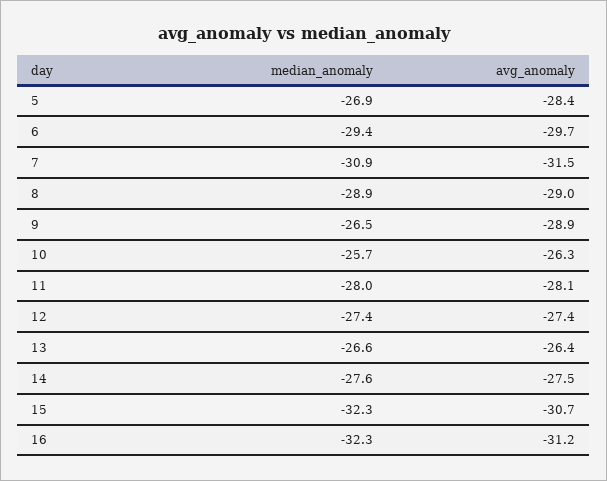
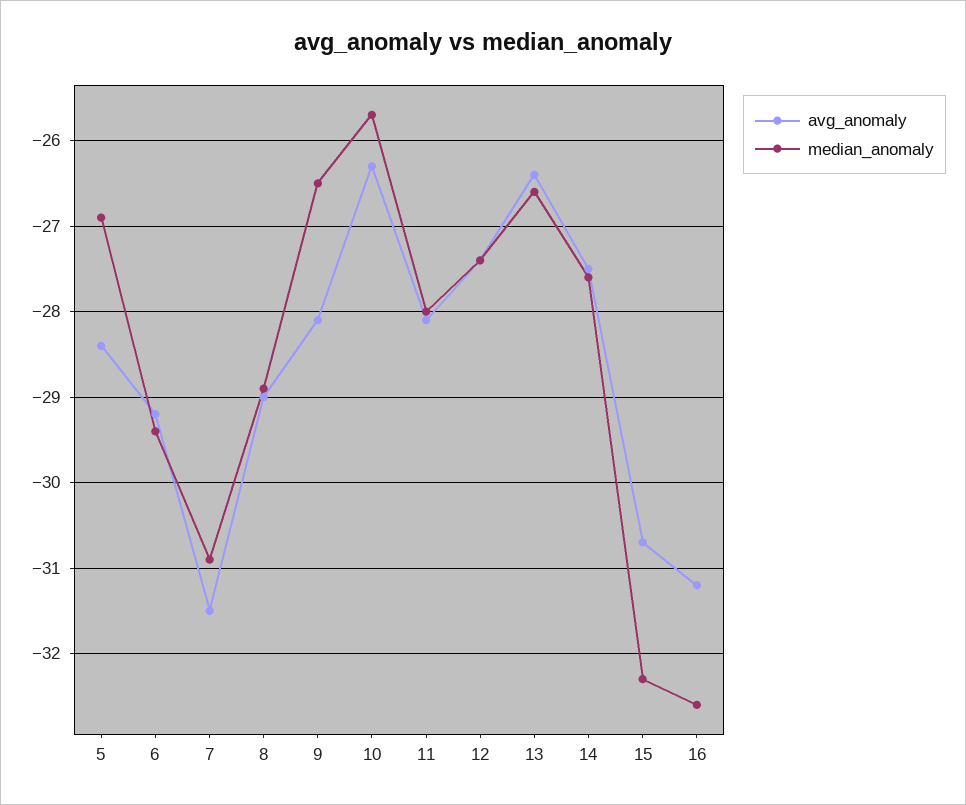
  {
    "median_anomaly": {
      "5": -26.9,
      "6": -29.4,
      "7": -30.9,
      "8": -28.9,
      "9": -26.5,
      "10": -25.7,
      "11": -28,
      "12": -27.4,
      "13": -26.6,
      "14": -27.6,
      "15": -32.3,
-     "16": -32.3
+     "16": -32.6
    },
    "avg_anomaly": {
      "5": -28.4,
-     "6": -29.7,
+     "6": -29.2,
      "7": -31.5,
      "8": -29,
-     "9": -28.9,
+     "9": -28.1,
      "10": -26.3,
      "11": -28.1,
      "12": -27.4,
      "13": -26.4,
      "14": -27.5,
      "15": -30.7,
      "16": -31.2
    }
  }

